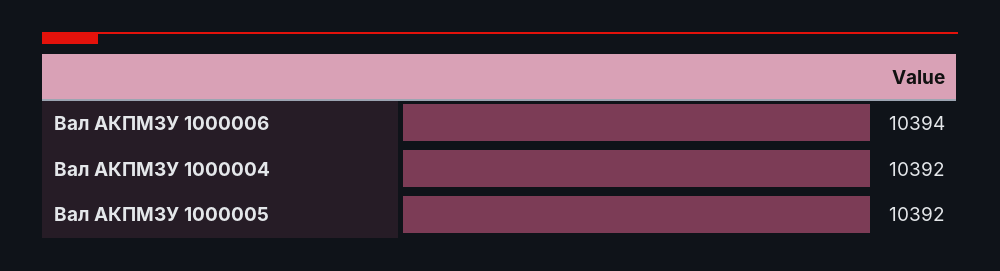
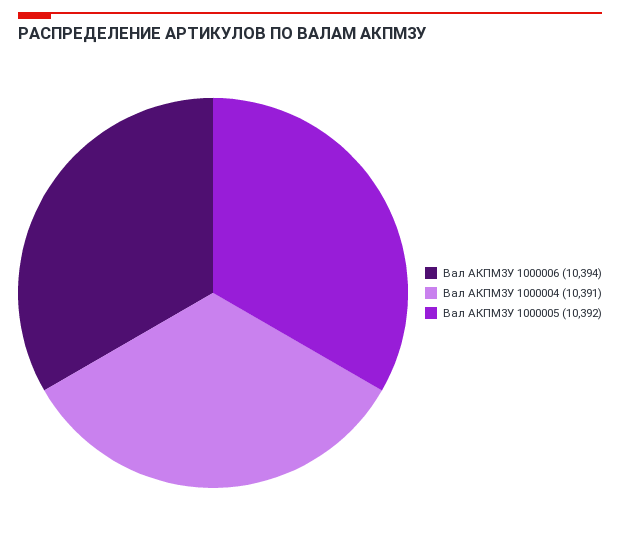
  {
    "Вал АКПМ3У 1000006": 10394,
-   "Вал АКПМ3У 1000004": 10392,
+   "Вал АКПМ3У 1000004": 10391,
    "Вал АКПМ3У 1000005": 10392
  }

